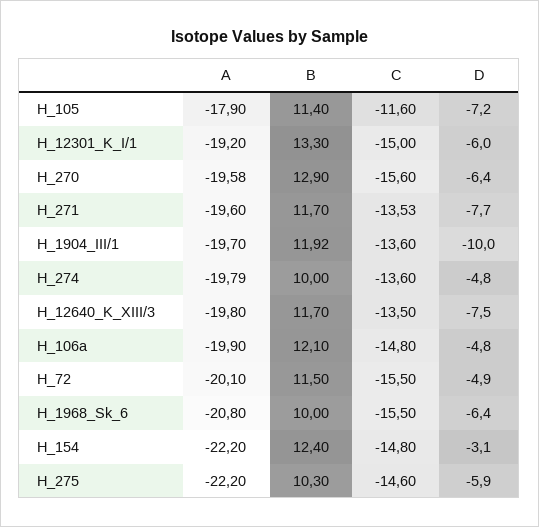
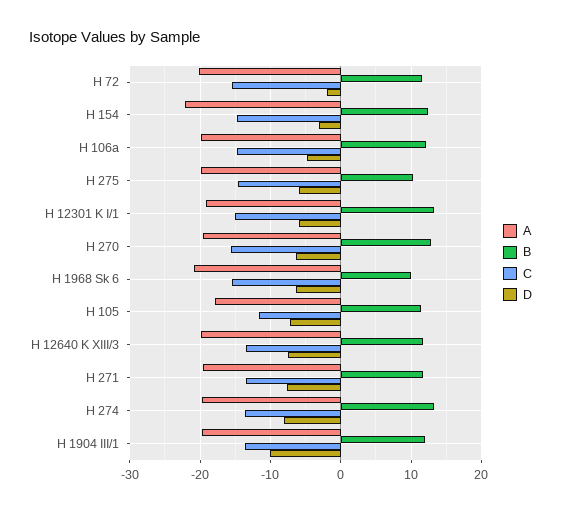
  {
    "A": {
      "H_105": -17.9,
      "H_12301_K_I/1": -19.2,
      "H_270": -19.58,
      "H_271": -19.6,
      "H_1904_III/1": -19.7,
      "H_274": -19.79,
      "H_12640_K_XIII/3": -19.8,
      "H_106a": -19.9,
      "H_72": -20.1,
      "H_1968_Sk_6": -20.8,
      "H_154": -22.2,
-     "H_275": -22.2
+     "H_275": -20
    },
    "B": {
      "H_105": 11.4,
      "H_12301_K_I/1": 13.3,
      "H_270": 12.9,
      "H_271": 11.7,
      "H_1904_III/1": 11.92,
-     "H_274": 10,
+     "H_274": 13,
      "H_12640_K_XIII/3": 11.7,
      "H_106a": 12.1,
      "H_72": 11.5,
      "H_1968_Sk_6": 10,
      "H_154": 12.4,
      "H_275": 10.3
    },
    "C": {
      "H_105": -11.6,
      "H_12301_K_I/1": -15,
      "H_270": -15.6,
      "H_271": -13.53,
      "H_1904_III/1": -13.6,
      "H_274": -13.6,
      "H_12640_K_XIII/3": -13.5,
      "H_106a": -14.8,
      "H_72": -15.5,
      "H_1968_Sk_6": -15.5,
      "H_154": -14.8,
      "H_275": -14.6
    },
    "D": {
      "H_105": -7.2,
      "H_12301_K_I/1": -6,
      "H_270": -6.4,
      "H_271": -7.7,
      "H_1904_III/1": -10,
-     "H_274": -4.8,
+     "H_274": -8,
      "H_12640_K_XIII/3": -7.5,
      "H_106a": -4.8,
-     "H_72": -4.9,
+     "H_72": -2,
      "H_1968_Sk_6": -6.4,
      "H_154": -3.1,
      "H_275": -5.9
    }
  }

